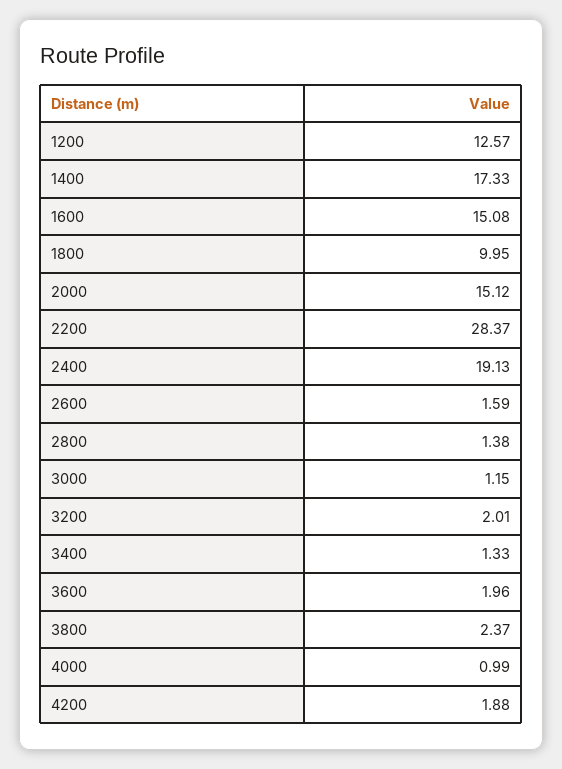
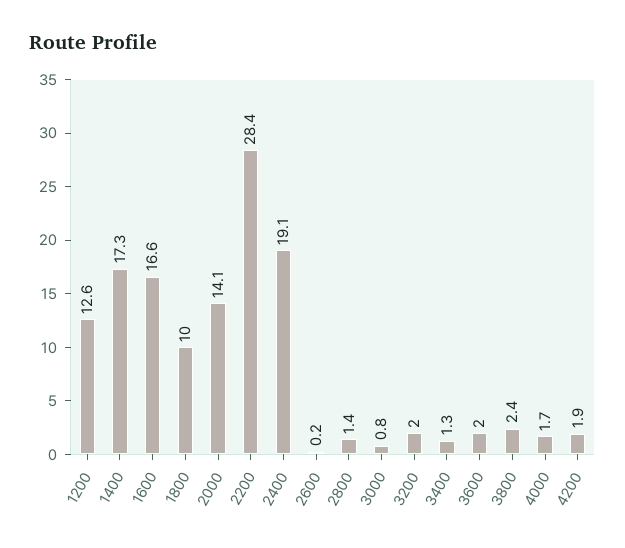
  {
    "1200": 12.57,
    "1400": 17.33,
-   "1600": 15.08,
+   "1600": 16.6,
    "1800": 9.95,
-   "2000": 15.12,
+   "2000": 14.1,
    "2200": 28.37,
    "2400": 19.13,
-   "2600": 1.59,
+   "2600": 0.2,
    "2800": 1.38,
-   "3000": 1.15,
+   "3000": 0.8,
    "3200": 2.01,
    "3400": 1.33,
    "3600": 1.96,
    "3800": 2.37,
-   "4000": 0.99,
+   "4000": 1.7,
    "4200": 1.88
  }

